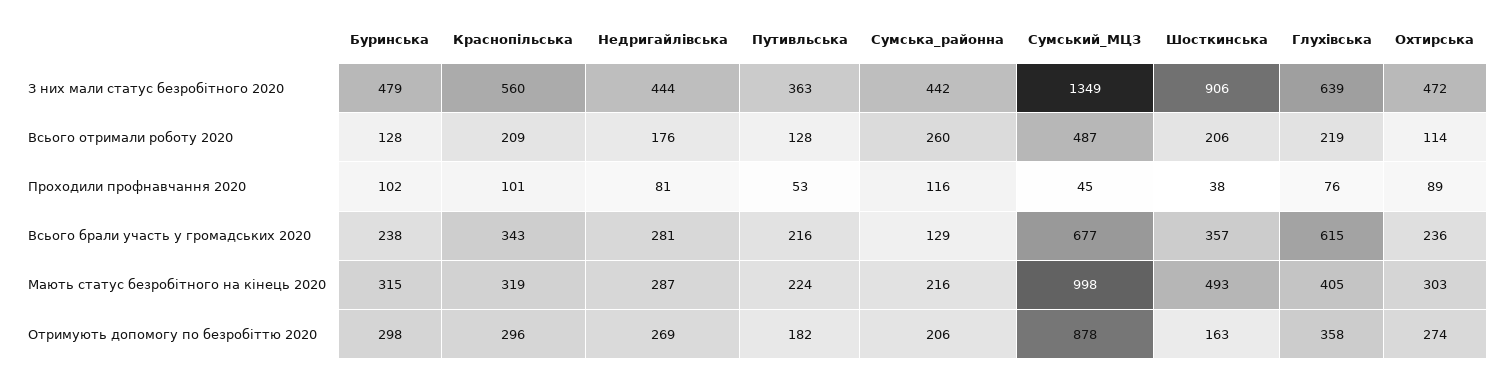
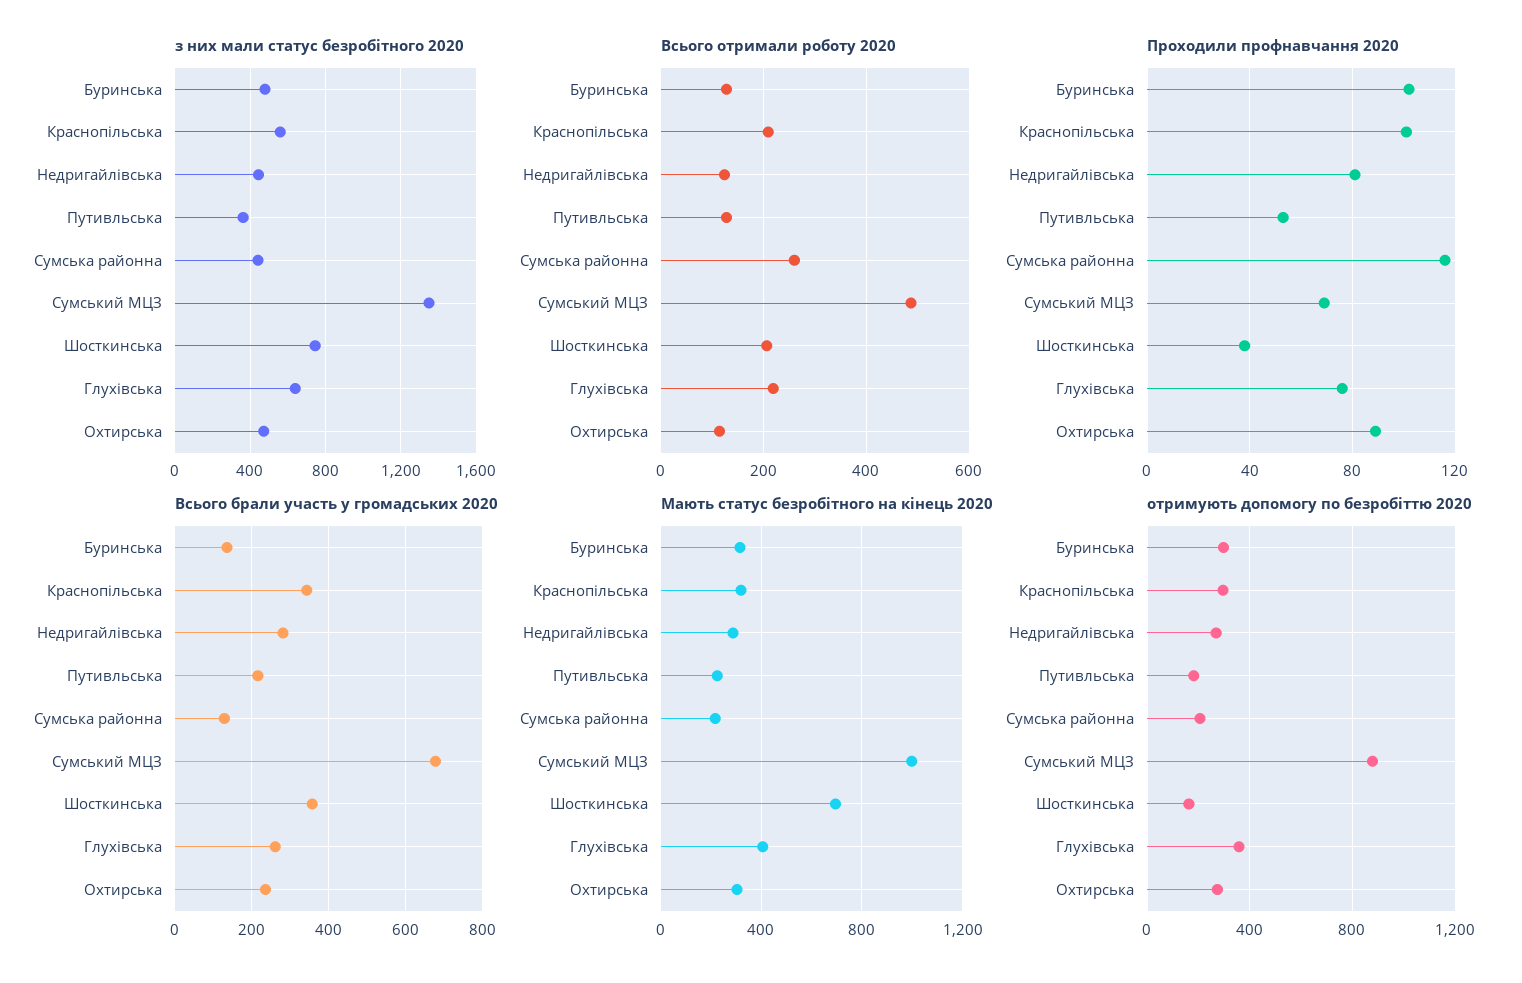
  {
    "З них мали статус безробітного 2020": {
      "Буринська": 479,
      "Краснопільська": 560,
      "Недригайлівська": 444,
      "Путивльська": 363,
      "Сумська_районна": 442,
      "Сумський_МЦЗ": 1349,
-     "Шосткинська": 906,
+     "Шосткинська": 750,
      "Глухівська": 639,
      "Охтирська": 472
    },
    "Всього отримали роботу 2020": {
      "Буринська": 128,
      "Краснопільська": 209,
-     "Недригайлівська": 176,
+     "Недригайлівська": 120,
      "Путивльська": 128,
      "Сумська_районна": 260,
      "Сумський_МЦЗ": 487,
      "Шосткинська": 206,
      "Глухівська": 219,
      "Охтирська": 114
    },
    "Проходили профнавчання 2020": {
      "Буринська": 102,
      "Краснопільська": 101,
      "Недригайлівська": 81,
      "Путивльська": 53,
      "Сумська_районна": 116,
-     "Сумський_МЦЗ": 45,
+     "Сумський_МЦЗ": 70,
      "Шосткинська": 38,
      "Глухівська": 76,
      "Охтирська": 89
    },
    "Всього брали участь у громадських 2020": {
-     "Буринська": 238,
+     "Буринська": 140,
      "Краснопільська": 343,
      "Недригайлівська": 281,
      "Путивльська": 216,
      "Сумська_районна": 129,
      "Сумський_МЦЗ": 677,
      "Шосткинська": 357,
-     "Глухівська": 615,
+     "Глухівська": 260,
      "Охтирська": 236
    },
    "Мають статус безробітного на кінець 2020": {
      "Буринська": 315,
      "Краснопільська": 319,
      "Недригайлівська": 287,
      "Путивльська": 224,
      "Сумська_районна": 216,
      "Сумський_МЦЗ": 998,
-     "Шосткинська": 493,
+     "Шосткинська": 700,
      "Глухівська": 405,
      "Охтирська": 303
    },
    "Отримують допомогу по безробіттю 2020": {
      "Буринська": 298,
      "Краснопільська": 296,
      "Недригайлівська": 269,
      "Путивльська": 182,
      "Сумська_районна": 206,
      "Сумський_МЦЗ": 878,
      "Шосткинська": 163,
      "Глухівська": 358,
      "Охтирська": 274
    }
  }

